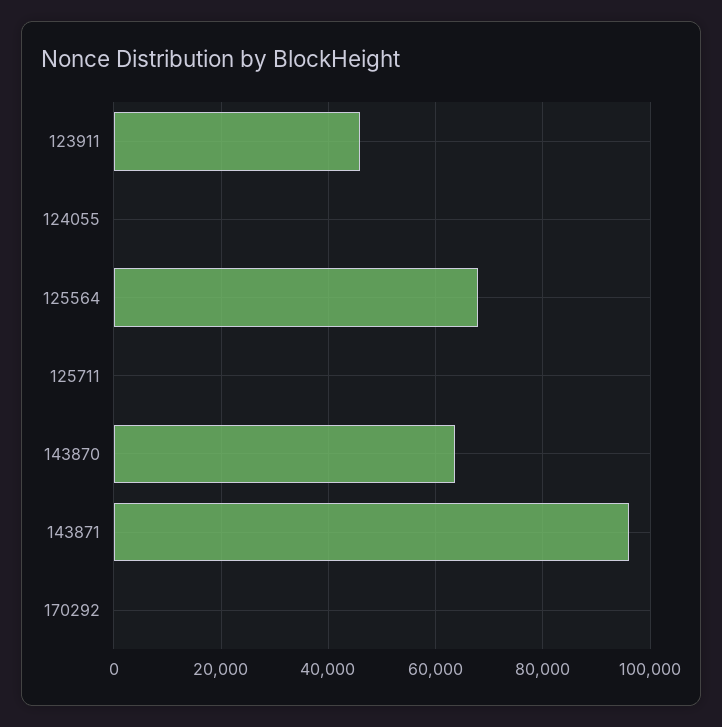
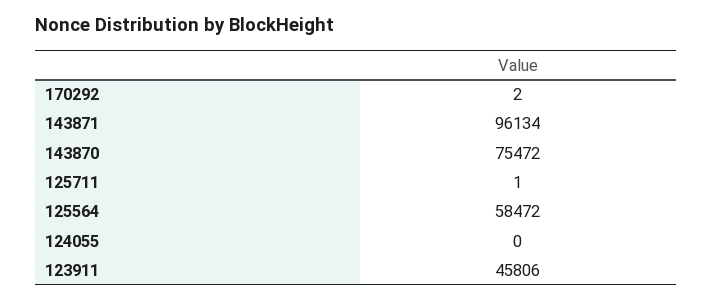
  {
    "123911": 45806,
    "124055": 0,
-   "125564": 68000,
+   "125564": 58472,
    "125711": 1,
-   "143870": 64000,
+   "143870": 75472,
    "143871": 96134,
    "170292": 2
  }

